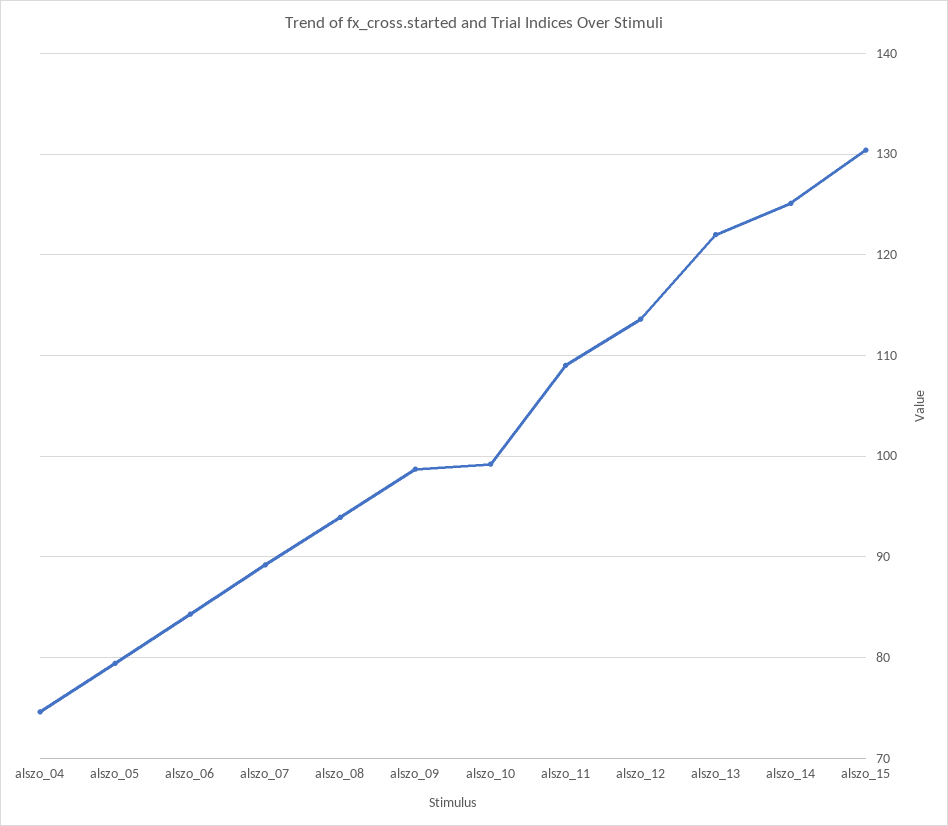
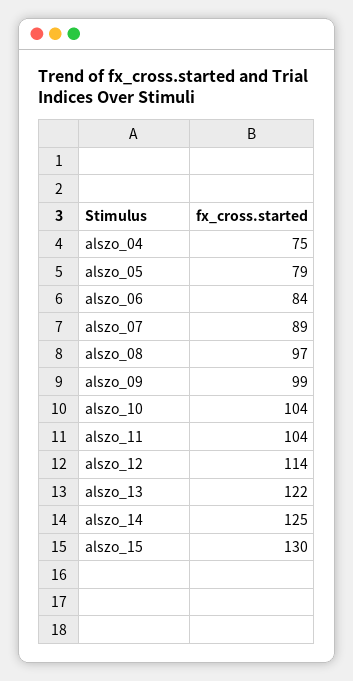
  {
    "alszo_04": 75,
    "alszo_05": 79,
    "alszo_06": 84,
    "alszo_07": 89,
-   "alszo_08": 94,
+   "alszo_08": 97,
    "alszo_09": 99,
-   "alszo_10": 99,
+   "alszo_10": 104,
-   "alszo_11": 109,
+   "alszo_11": 104,
    "alszo_12": 114,
    "alszo_13": 122,
    "alszo_14": 125,
    "alszo_15": 130
  }

